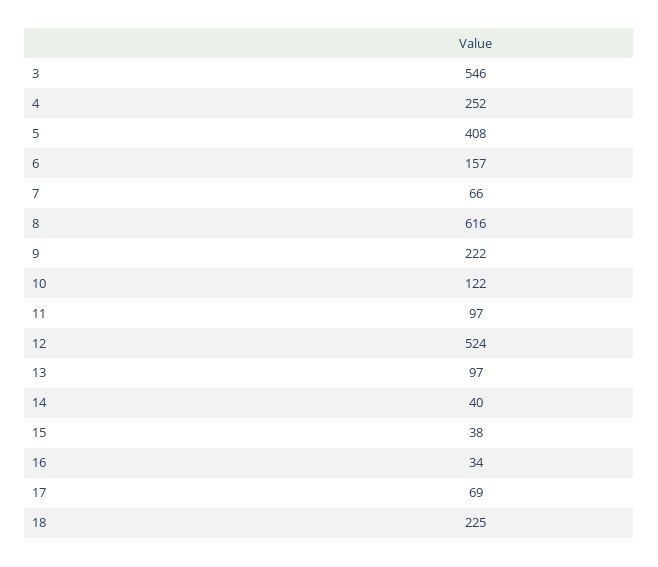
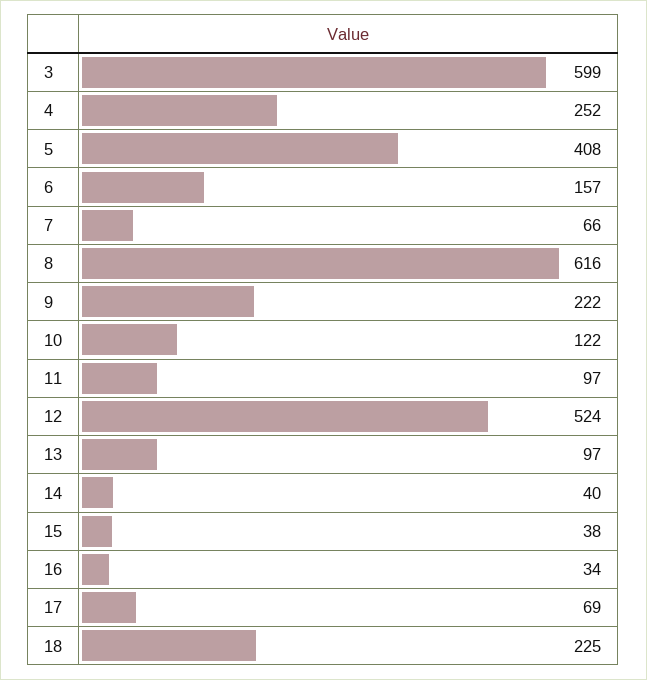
  {
-   "3": 546,
+   "3": 599,
    "4": 252,
    "5": 408,
    "6": 157,
    "7": 66,
    "8": 616,
    "9": 222,
    "10": 122,
    "11": 97,
    "12": 524,
    "13": 97,
    "14": 40,
    "15": 38,
    "16": 34,
    "17": 69,
    "18": 225
  }

